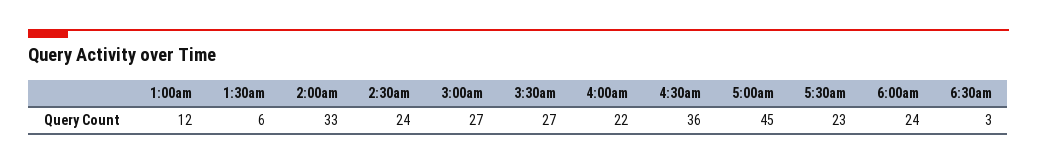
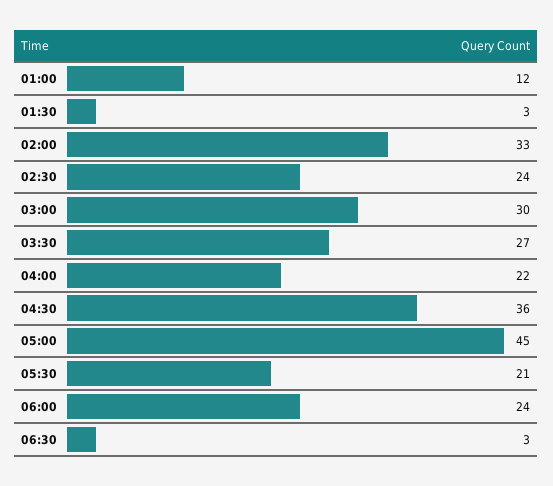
  {
    "1:00am": 12,
-   "1:30am": 6,
+   "1:30am": 3,
    "2:00am": 33,
    "2:30am": 24,
-   "3:00am": 27,
+   "3:00am": 30,
    "3:30am": 27,
    "4:00am": 22,
    "4:30am": 36,
    "5:00am": 45,
-   "5:30am": 23,
+   "5:30am": 21,
    "6:00am": 24,
    "6:30am": 3
  }

